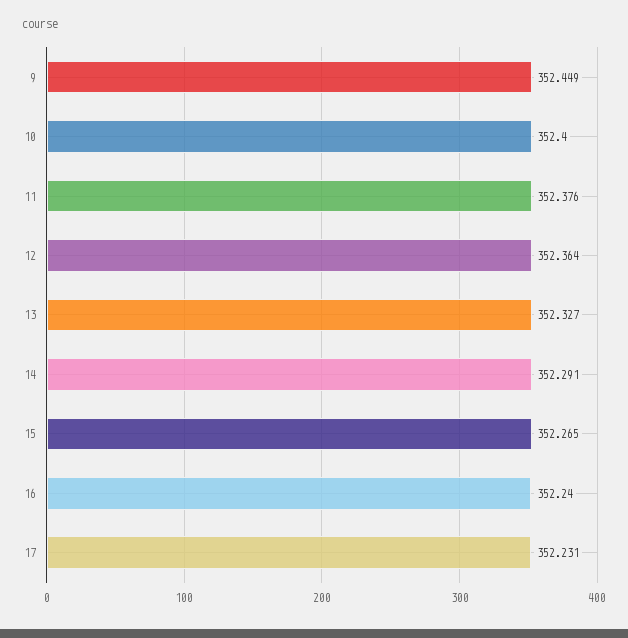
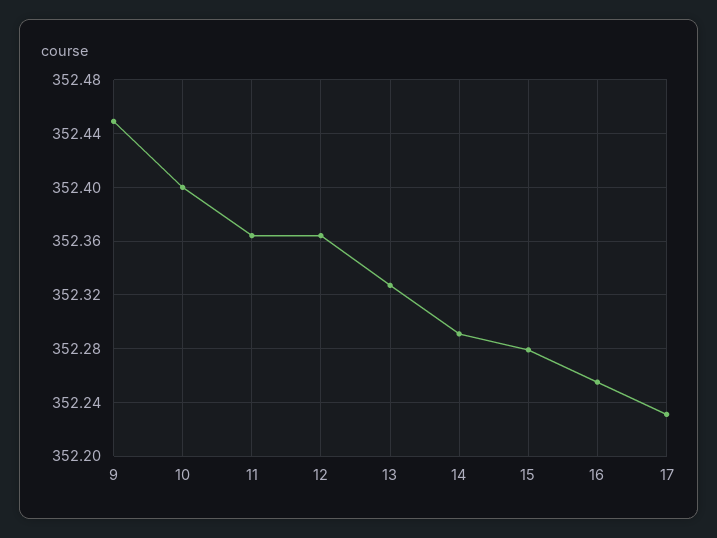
  {
    "9": 352.449,
    "10": 352.4,
-   "11": 352.376,
+   "11": 352.365,
    "12": 352.364,
    "13": 352.327,
    "14": 352.291,
-   "15": 352.265,
+   "15": 352.28,
-   "16": 352.24,
+   "16": 352.255,
    "17": 352.231
  }

